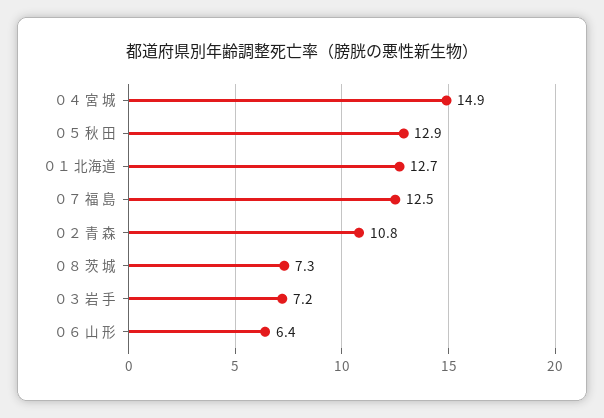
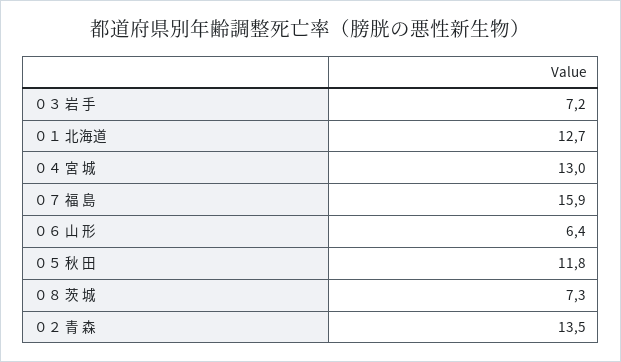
  {
-   "０４ 宮 城": 14.9,
+   "０４ 宮 城": 13,
-   "０５ 秋 田": 12.9,
+   "０５ 秋 田": 11.8,
    "０１ 北海道": 12.7,
-   "０７ 福 島": 12.5,
+   "０７ 福 島": 15.9,
-   "０２ 青 森": 10.8,
+   "０２ 青 森": 13.5,
    "０８ 茨 城": 7.3,
    "０３ 岩 手": 7.2,
    "０６ 山 形": 6.4
  }

